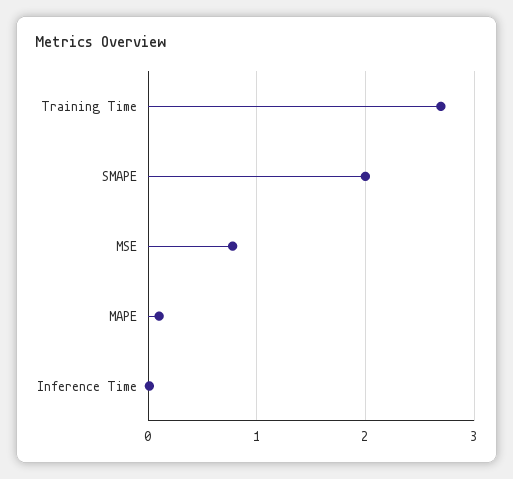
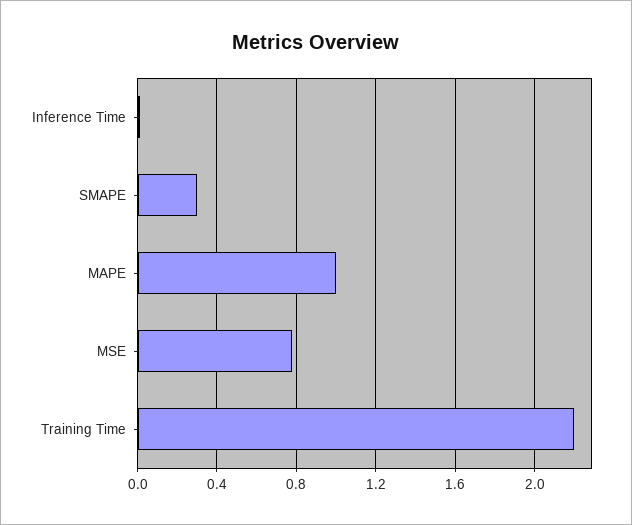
  {
-   "Training Time": 2.7,
+   "Training Time": 2.2,
-   "SMAPE": 2,
+   "SMAPE": 0.3,
    "MSE": 0.8,
-   "MAPE": 0.1,
+   "MAPE": 1,
    "Inference Time": 0
  }

